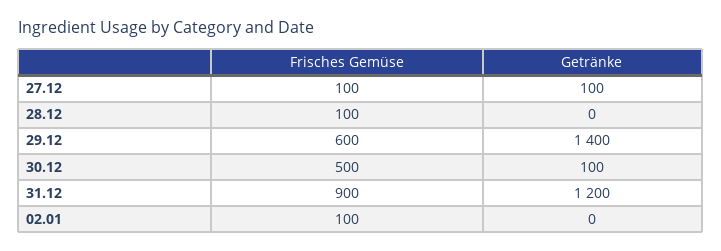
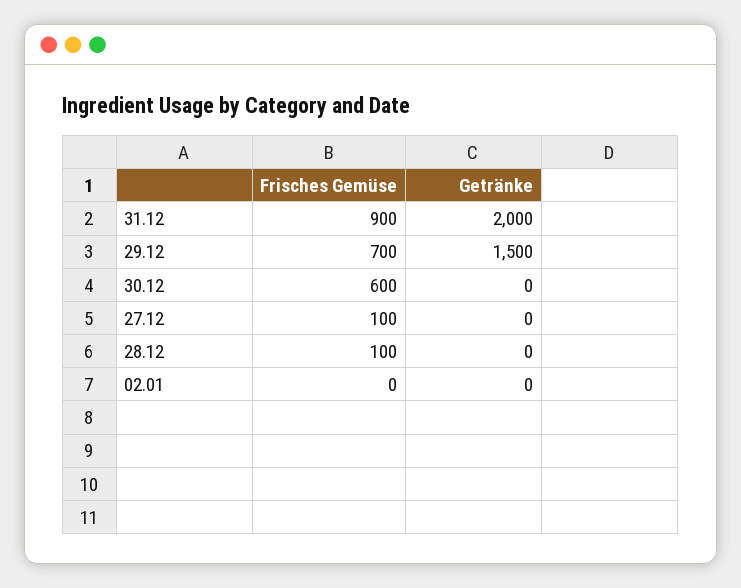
  {
    "Frisches Gemüse": {
      "27.12": 100,
      "28.12": 100,
-     "29.12": 600,
+     "29.12": 700,
-     "30.12": 500,
+     "30.12": 600,
      "31.12": 900,
-     "02.01": 100
+     "02.01": 0
    },
    "Getränke": {
-     "27.12": 100,
+     "27.12": 0,
      "28.12": 0,
-     "29.12": 1400,
+     "29.12": 1500,
-     "30.12": 100,
+     "30.12": 0,
-     "31.12": 1200,
+     "31.12": 2000,
      "02.01": 0
    }
  }

